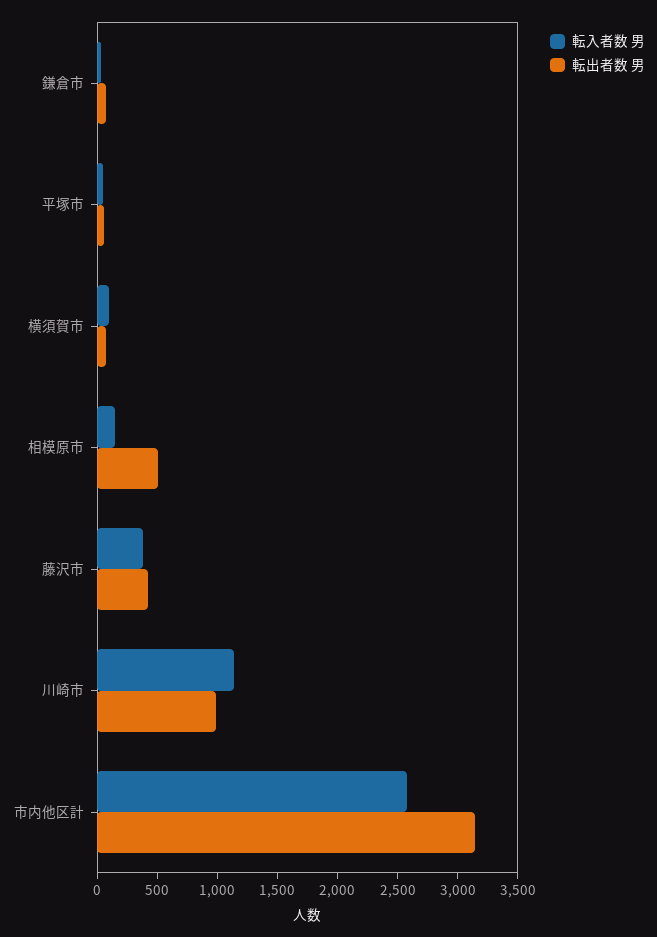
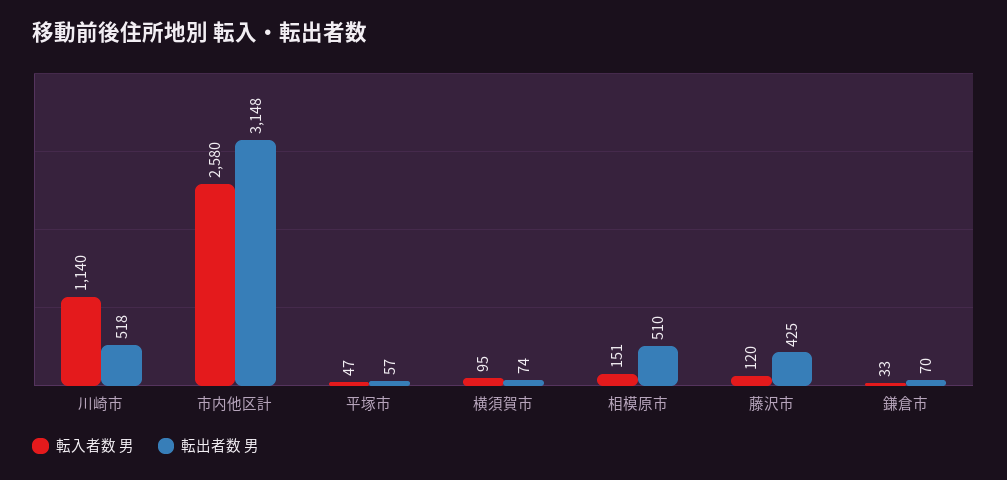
  {
    "転入者数 男": {
      "鎌倉市": 33,
      "平塚市": 47,
      "横須賀市": 95,
      "相模原市": 151,
-     "藤沢市": 400,
+     "藤沢市": 120,
      "川崎市": 1140,
      "市内他区計": 2580
    },
    "転出者数 男": {
      "鎌倉市": 70,
      "平塚市": 57,
      "横須賀市": 74,
      "相模原市": 510,
      "藤沢市": 425,
-     "川崎市": 1000,
+     "川崎市": 518,
      "市内他区計": 3148
    }
  }

